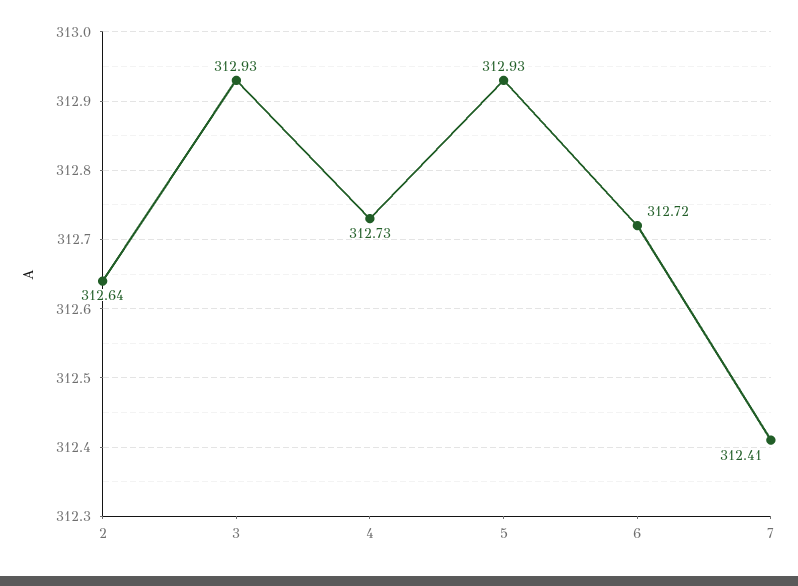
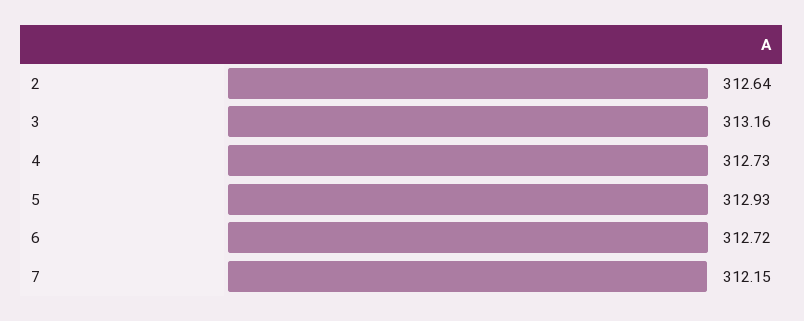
  {
    "2": 312.64,
-   "3": 312.93,
+   "3": 313.16,
    "4": 312.73,
    "5": 312.93,
    "6": 312.72,
-   "7": 312.41
+   "7": 312.15
  }

